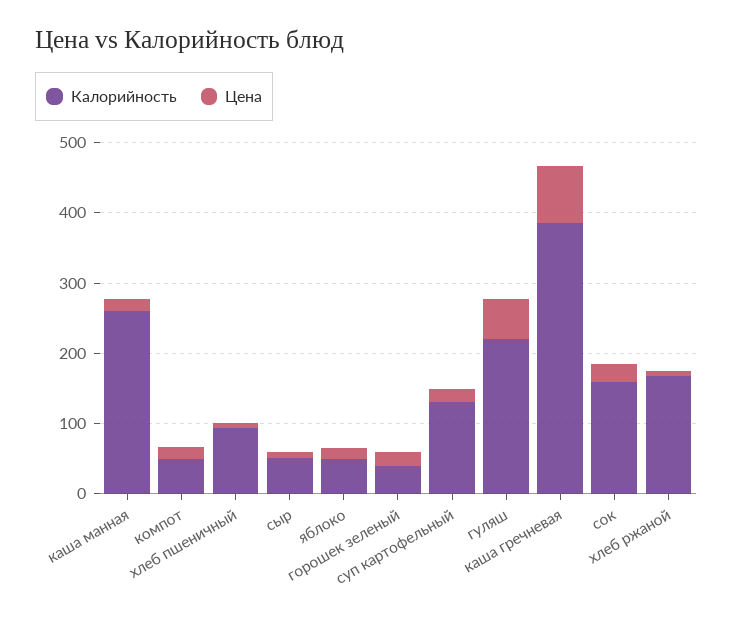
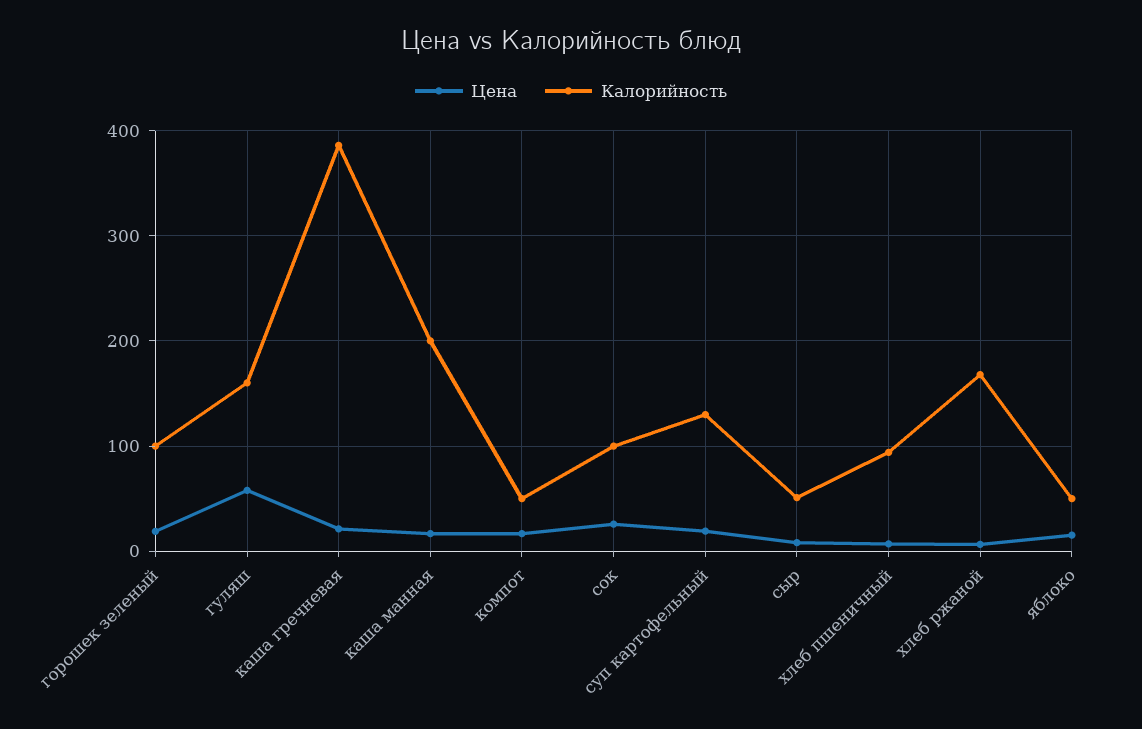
  {
    "Калорийность": {
-     "каша манная": 260,
+     "каша манная": 200,
      "компот": 50,
      "хлеб пшеничный": 90,
      "сыр": 50,
      "яблоко": 50,
-     "горошек зеленый": 40,
+     "горошек зеленый": 100,
      "суп картофельный": 130,
-     "гуляш": 220,
+     "гуляш": 160,
      "каша гречневая": 390,
-     "сок": 160,
+     "сок": 100,
      "хлеб ржаной": 170
    },
    "Цена": {
      "каша манная": 20,
      "компот": 20,
      "хлеб пшеничный": 10,
      "сыр": 10,
      "яблоко": 20,
      "горошек зеленый": 20,
      "суп картофельный": 20,
      "гуляш": 60,
-     "каша гречневая": 80,
+     "каша гречневая": 20,
      "сок": 30,
      "хлеб ржаной": 10
    }
  }

